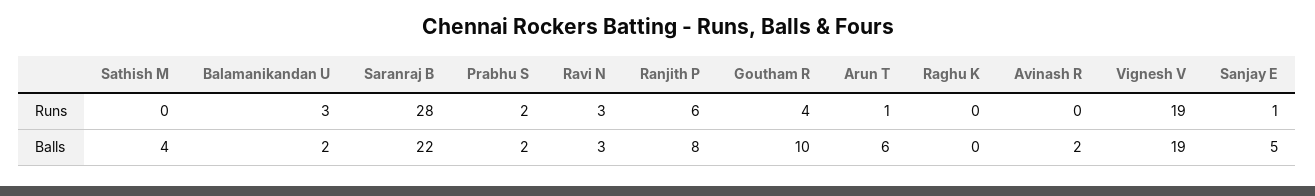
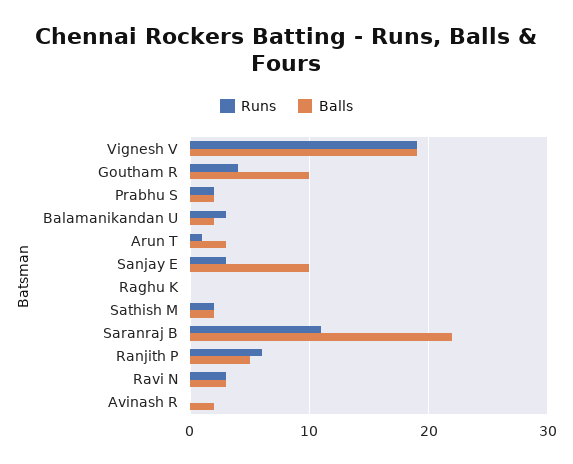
  {
    "Runs": {
-     "Sathish M": 0,
+     "Sathish M": 2,
      "Balamanikandan U": 3,
-     "Saranraj B": 28,
+     "Saranraj B": 11,
      "Prabhu S": 2,
      "Ravi N": 3,
      "Ranjith P": 6,
      "Goutham R": 4,
      "Arun T": 1,
      "Raghu K": 0,
      "Avinash R": 0,
      "Vignesh V": 19,
-     "Sanjay E": 1
+     "Sanjay E": 3
    },
    "Balls": {
-     "Sathish M": 4,
+     "Sathish M": 2,
      "Balamanikandan U": 2,
      "Saranraj B": 22,
      "Prabhu S": 2,
      "Ravi N": 3,
-     "Ranjith P": 8,
+     "Ranjith P": 5,
      "Goutham R": 10,
-     "Arun T": 6,
+     "Arun T": 3,
      "Raghu K": 0,
      "Avinash R": 2,
      "Vignesh V": 19,
-     "Sanjay E": 5
+     "Sanjay E": 10
    }
  }

